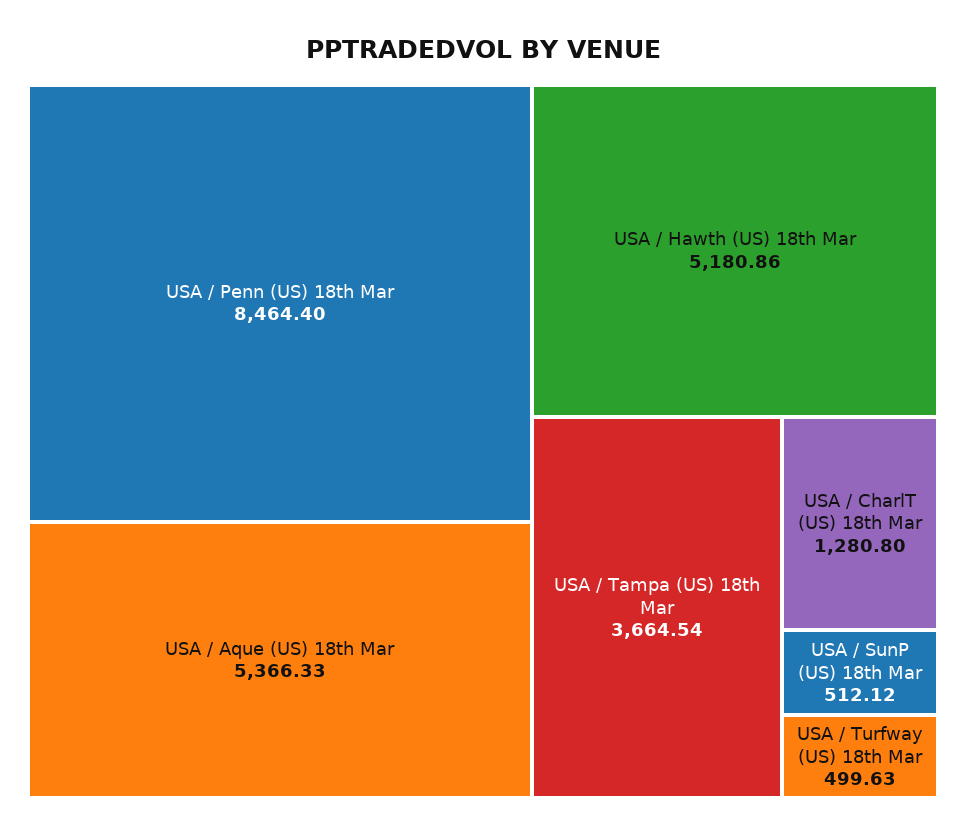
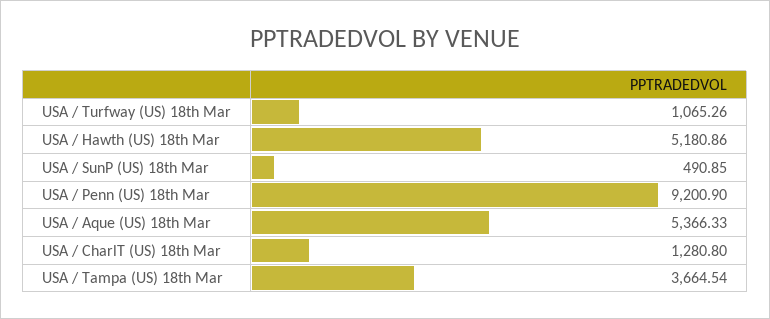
  {
-   "USA / Penn (US) 18th Mar": 8464.4,
+   "USA / Penn (US) 18th Mar": 9200.9,
    "USA / Aque (US) 18th Mar": 5366.33,
    "USA / Hawth (US) 18th Mar": 5180.86,
    "USA / Tampa (US) 18th Mar": 3664.54,
    "USA / CharlT (US) 18th Mar": 1280.8,
-   "USA / SunP (US) 18th Mar": 512.12,
+   "USA / SunP (US) 18th Mar": 490.85,
-   "USA / Turfway (US) 18th Mar": 499.63
+   "USA / Turfway (US) 18th Mar": 1065.26
  }

